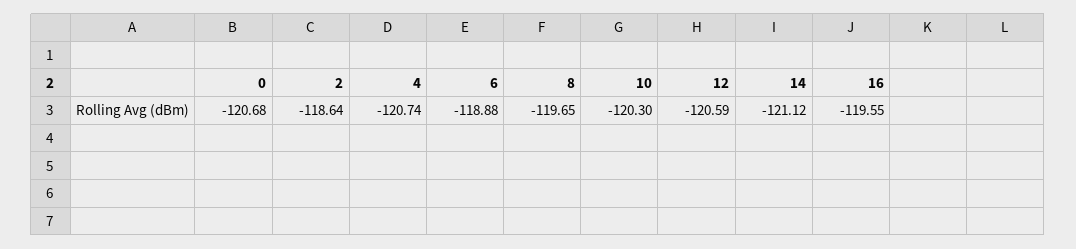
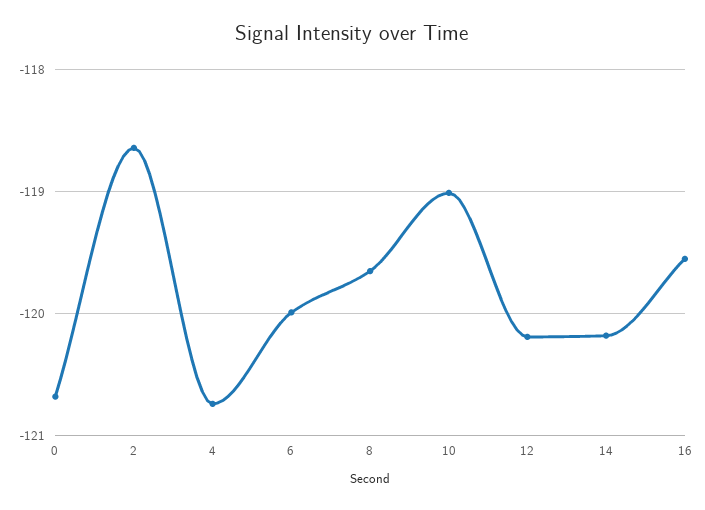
  {
    "0": -120.68,
    "2": -118.64,
    "4": -120.74,
-   "6": -118.88,
+   "6": -120,
    "8": -119.65,
-   "10": -120.3,
+   "10": -119,
-   "12": -120.59,
+   "12": -120.2,
-   "14": -121.12,
+   "14": -120.2,
    "16": -119.55
  }

